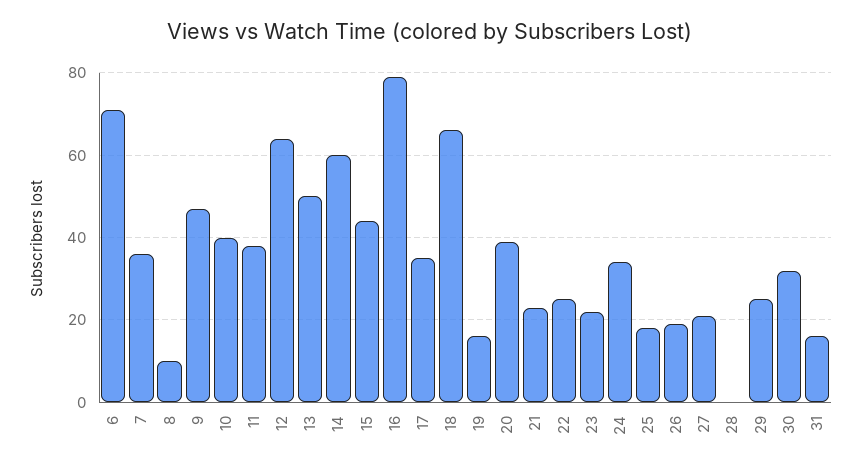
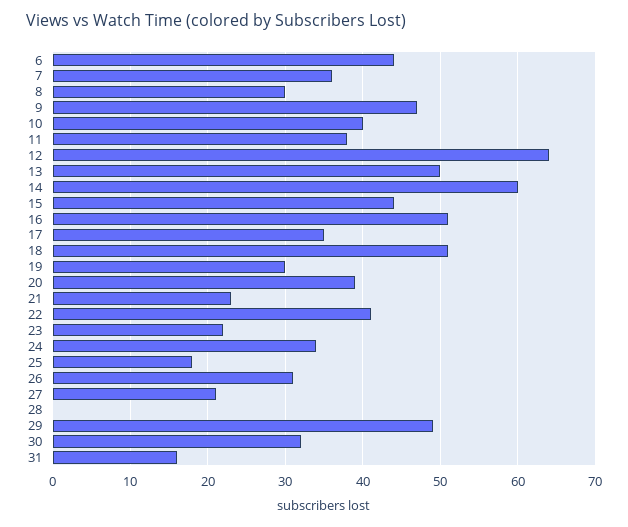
  {
-   "6": 70,
+   "6": 44,
    "7": 36,
-   "8": 10,
+   "8": 30,
    "9": 47,
    "10": 40,
    "11": 38,
    "12": 64,
    "13": 50,
    "14": 60,
    "15": 44,
-   "16": 80,
+   "16": 51,
    "17": 35,
-   "18": 65,
+   "18": 51,
-   "19": 15,
+   "19": 30,
    "20": 39,
    "21": 23,
-   "22": 25,
+   "22": 41,
    "23": 22,
    "24": 34,
    "25": 18,
-   "26": 20,
+   "26": 31,
    "27": 21,
    "28": 0,
-   "29": 25,
+   "29": 49,
    "30": 32,
    "31": 16
  }

